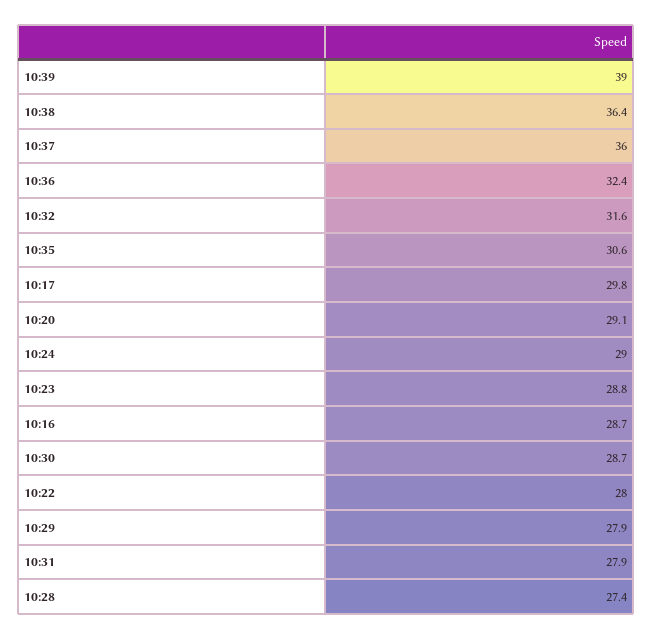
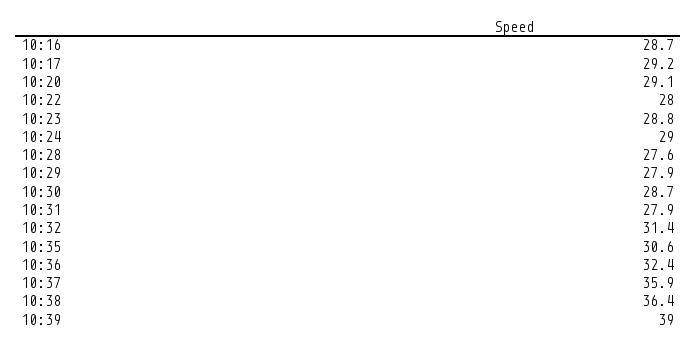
  {
    "10:39": 39,
    "10:38": 36.4,
-   "10:37": 36,
+   "10:37": 35.9,
    "10:36": 32.4,
-   "10:32": 31.6,
+   "10:32": 31.4,
    "10:35": 30.6,
-   "10:17": 29.8,
+   "10:17": 29.2,
    "10:20": 29.1,
    "10:24": 29,
    "10:23": 28.8,
    "10:16": 28.7,
    "10:30": 28.7,
    "10:22": 28,
    "10:29": 27.9,
    "10:31": 27.9,
-   "10:28": 27.4
+   "10:28": 27.6
  }

